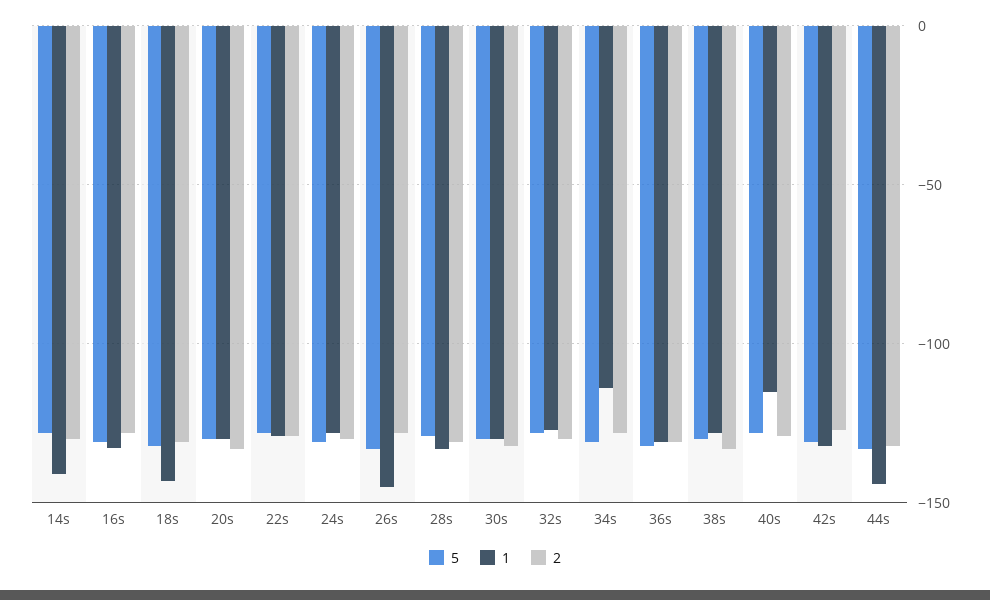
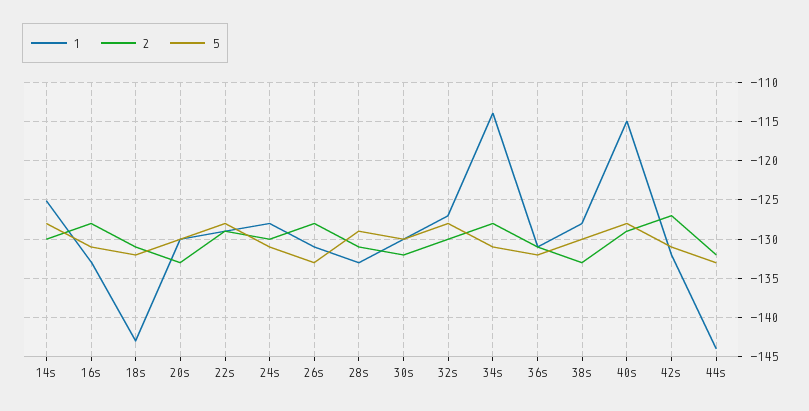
  {
    "5": {
      "14s": -128,
      "16s": -131,
      "18s": -132,
      "20s": -130,
      "22s": -128,
      "24s": -131,
      "26s": -133,
      "28s": -129,
      "30s": -130,
      "32s": -128,
      "34s": -131,
      "36s": -132,
      "38s": -130,
      "40s": -128,
      "42s": -131,
      "44s": -133
    },
    "1": {
-     "14s": -140,
+     "14s": -125,
      "16s": -133,
      "18s": -143,
      "20s": -130,
      "22s": -129,
      "24s": -128,
-     "26s": -145,
+     "26s": -131,
      "28s": -133,
      "30s": -130,
      "32s": -127,
      "34s": -114,
      "36s": -131,
      "38s": -128,
      "40s": -115,
      "42s": -132,
      "44s": -144
    },
    "2": {
      "14s": -130,
      "16s": -128,
      "18s": -131,
      "20s": -133,
      "22s": -129,
      "24s": -130,
      "26s": -128,
      "28s": -131,
      "30s": -132,
      "32s": -130,
      "34s": -128,
      "36s": -131,
      "38s": -133,
      "40s": -129,
      "42s": -127,
      "44s": -132
    }
  }

